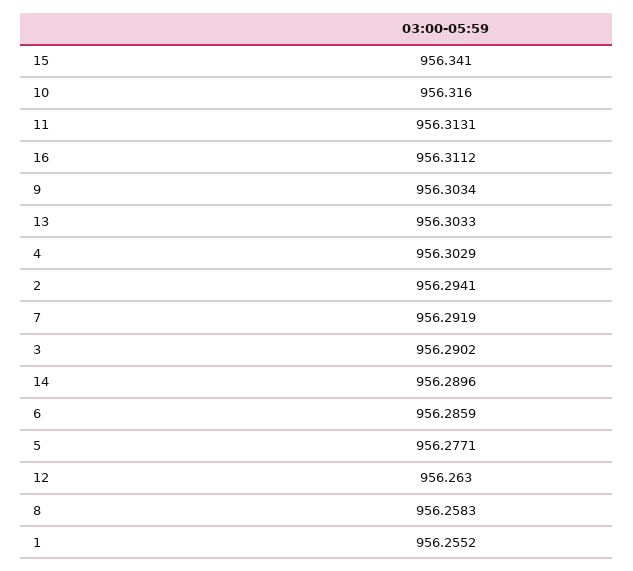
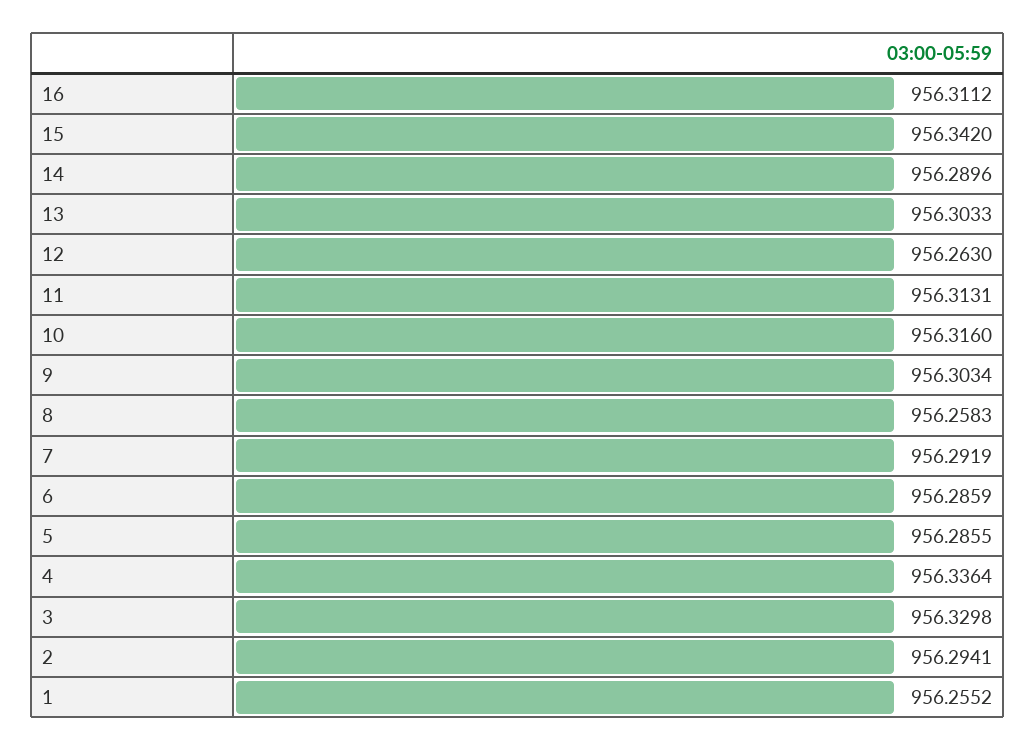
  {
-   "15": 956.341,
+   "15": 956.342,
    "10": 956.316,
    "11": 956.3131,
    "16": 956.3112,
    "9": 956.3034,
    "13": 956.3033,
-   "4": 956.3029,
+   "4": 956.3364,
    "2": 956.2941,
    "7": 956.2919,
-   "3": 956.2902,
+   "3": 956.3298,
    "14": 956.2896,
    "6": 956.2859,
-   "5": 956.2771,
+   "5": 956.2855,
    "12": 956.263,
    "8": 956.2583,
    "1": 956.2552
  }

